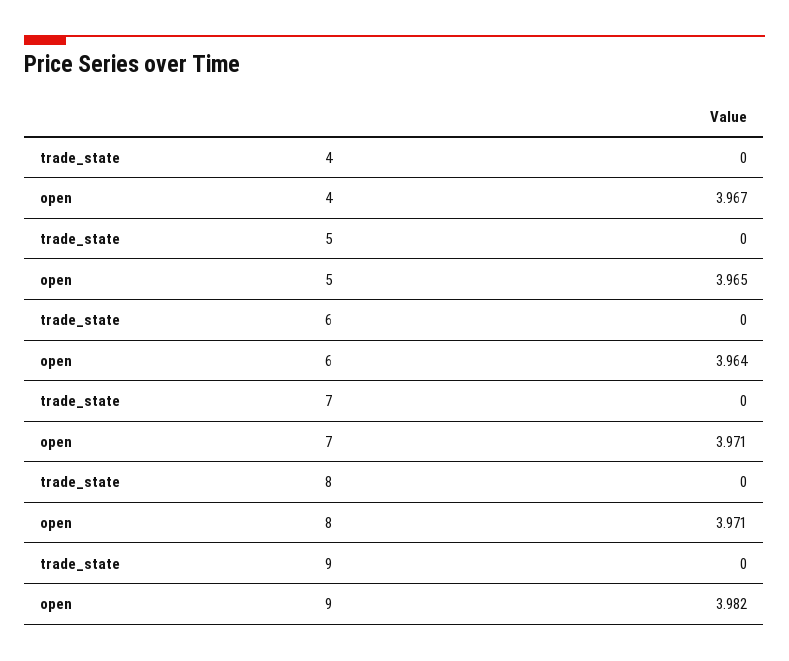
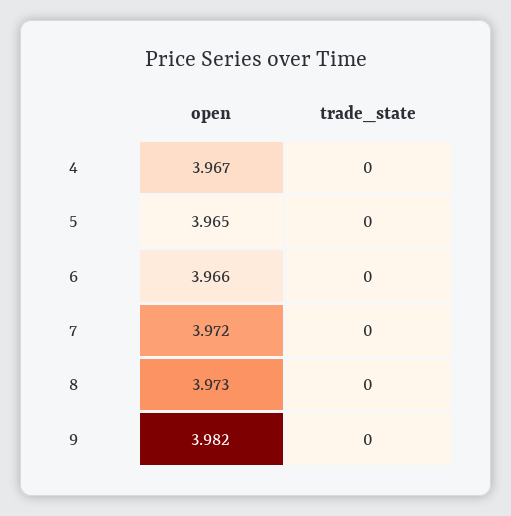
  {
    "trade_state": {
      "4": 0,
      "5": 0,
      "6": 0,
      "7": 0,
      "8": 0,
      "9": 0
    },
    "open": {
      "4": 3.967,
      "5": 3.965,
-     "6": 3.964,
+     "6": 3.966,
-     "7": 3.971,
+     "7": 3.972,
-     "8": 3.971,
+     "8": 3.973,
      "9": 3.982
    }
  }

